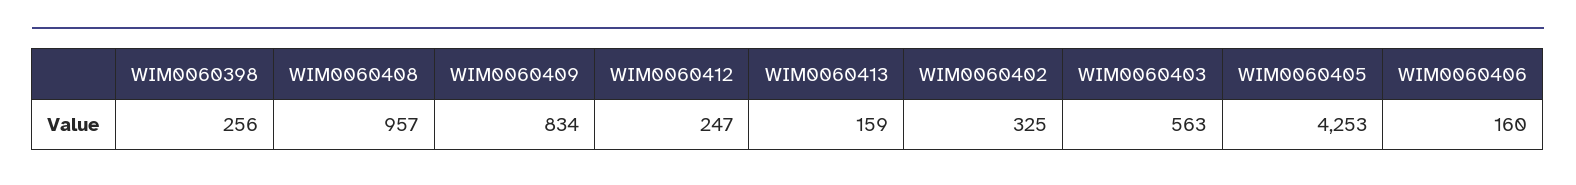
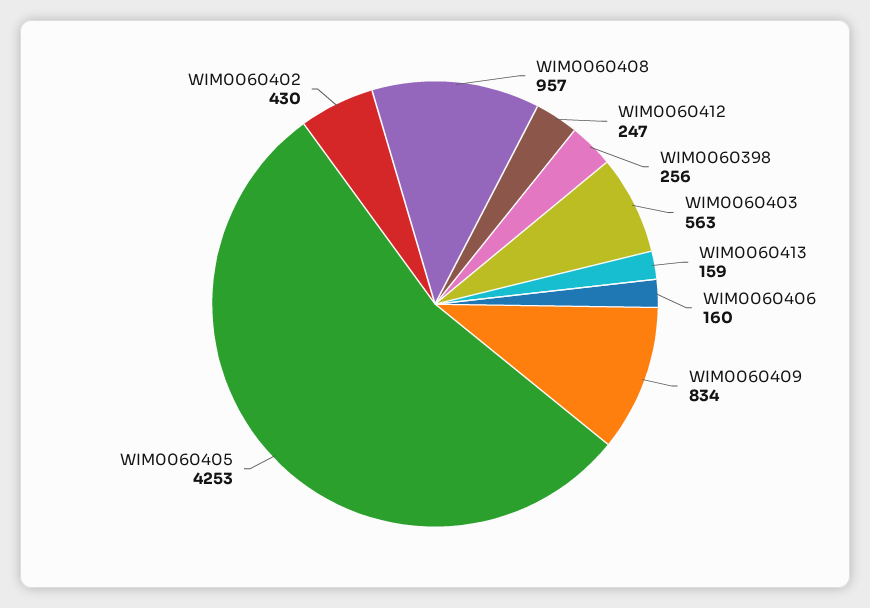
  {
    "WIM0060398": 256,
    "WIM0060408": 957,
    "WIM0060409": 834,
    "WIM0060412": 247,
    "WIM0060413": 159,
-   "WIM0060402": 325,
+   "WIM0060402": 430,
    "WIM0060403": 563,
    "WIM0060405": 4253,
    "WIM0060406": 160
  }

